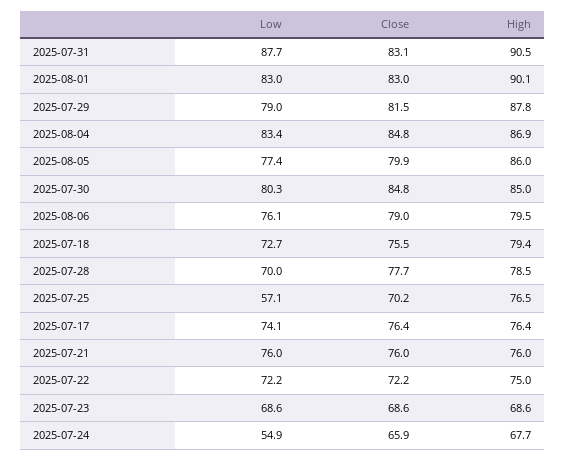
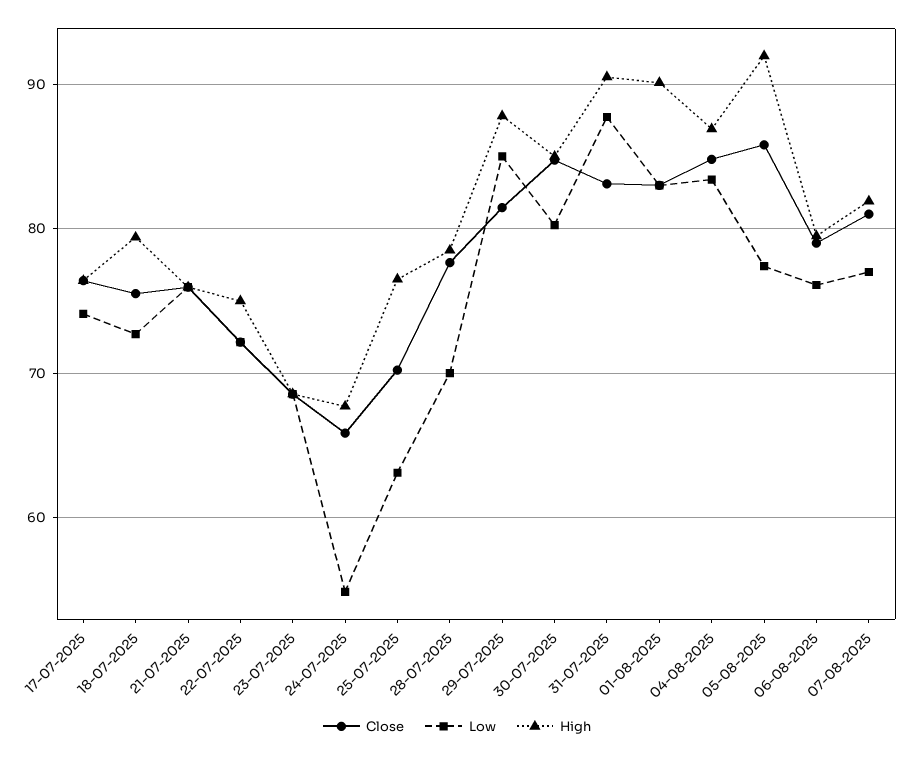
  {
    "Low": {
      "2025-07-31": 87.7,
      "2025-08-01": 83,
-     "2025-07-29": 79,
+     "2025-07-29": 85,
      "2025-08-04": 83.4,
      "2025-08-05": 77.4,
      "2025-07-30": 80.3,
      "2025-08-06": 76.1,
      "2025-07-18": 72.7,
      "2025-07-28": 70,
-     "2025-07-25": 57.1,
+     "2025-07-25": 63,
      "2025-07-17": 74.1,
      "2025-07-21": 76,
      "2025-07-22": 72.2,
      "2025-07-23": 68.6,
-     "2025-07-24": 54.9
+     "2025-07-24": 54.9,
+     "07-08-2025": 77
    },
    "Close": {
      "2025-07-31": 83.1,
      "2025-08-01": 83,
      "2025-07-29": 81.5,
      "2025-08-04": 84.8,
-     "2025-08-05": 79.9,
+     "2025-08-05": 86,
      "2025-07-30": 84.8,
      "2025-08-06": 79,
      "2025-07-18": 75.5,
      "2025-07-28": 77.7,
      "2025-07-25": 70.2,
      "2025-07-17": 76.4,
      "2025-07-21": 76,
      "2025-07-22": 72.2,
      "2025-07-23": 68.6,
-     "2025-07-24": 65.9
+     "2025-07-24": 65.9,
+     "07-08-2025": 81
    },
    "High": {
      "2025-07-31": 90.5,
      "2025-08-01": 90.1,
      "2025-07-29": 87.8,
      "2025-08-04": 86.9,
-     "2025-08-05": 86,
+     "2025-08-05": 92,
      "2025-07-30": 85,
      "2025-08-06": 79.5,
      "2025-07-18": 79.4,
      "2025-07-28": 78.5,
      "2025-07-25": 76.5,
      "2025-07-17": 76.4,
      "2025-07-21": 76,
      "2025-07-22": 75,
      "2025-07-23": 68.6,
-     "2025-07-24": 67.7
+     "2025-07-24": 67.7,
+     "07-08-2025": 82
    }
  }

